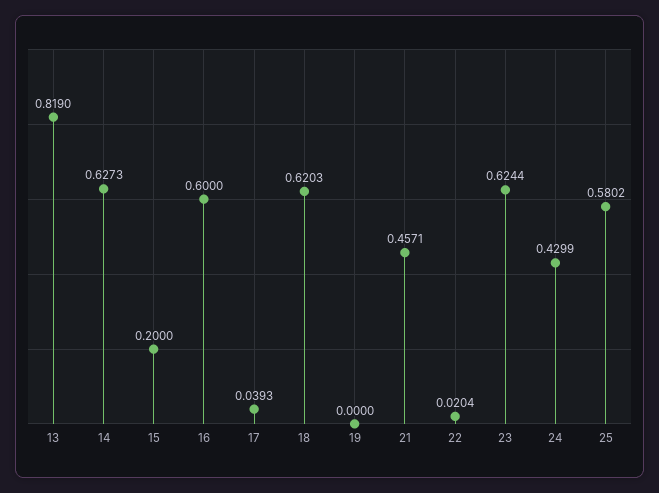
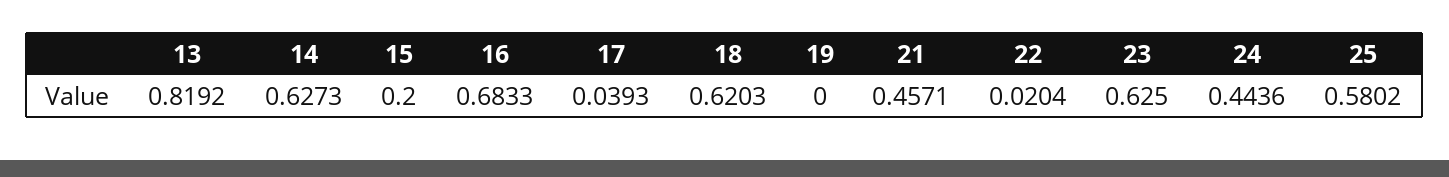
  {
-   "13": 0.819,
+   "13": 0.8192,
    "14": 0.6273,
    "15": 0.2,
-   "16": 0.6,
+   "16": 0.6833,
    "17": 0.0393,
    "18": 0.6203,
    "19": 0,
    "21": 0.4571,
    "22": 0.0204,
-   "23": 0.6244,
+   "23": 0.625,
-   "24": 0.4299,
+   "24": 0.4436,
    "25": 0.5802
  }

